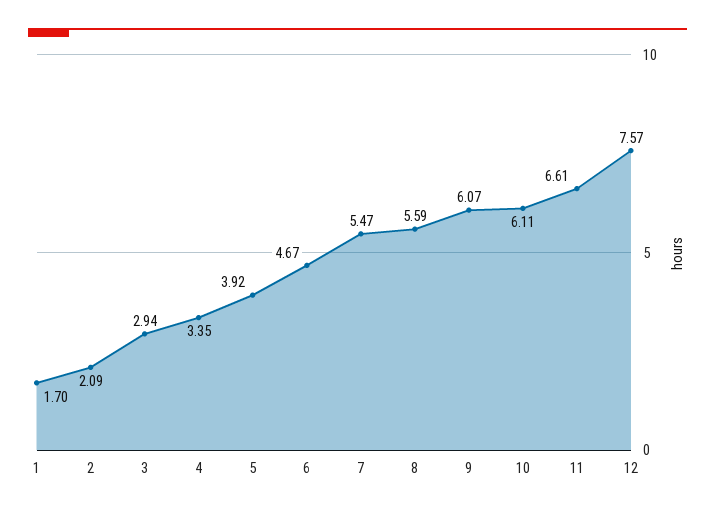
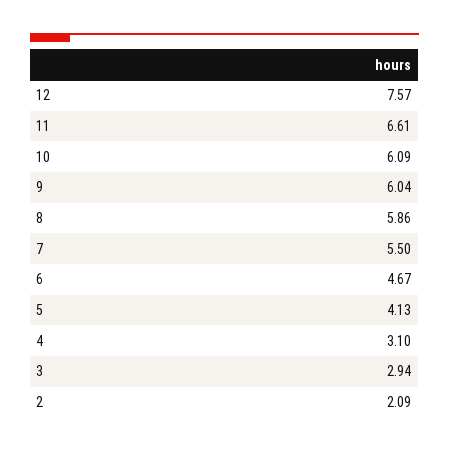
  {
-   "1": 1.7,
    "2": 2.09,
    "3": 2.94,
-   "4": 3.35,
+   "4": 3.1,
-   "5": 3.92,
+   "5": 4.13,
    "6": 4.67,
-   "7": 5.47,
+   "7": 5.5,
-   "8": 5.59,
+   "8": 5.86,
-   "9": 6.07,
+   "9": 6.04,
-   "10": 6.11,
+   "10": 6.09,
    "11": 6.61,
    "12": 7.57
  }

